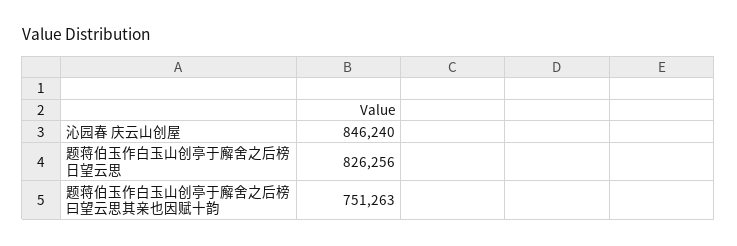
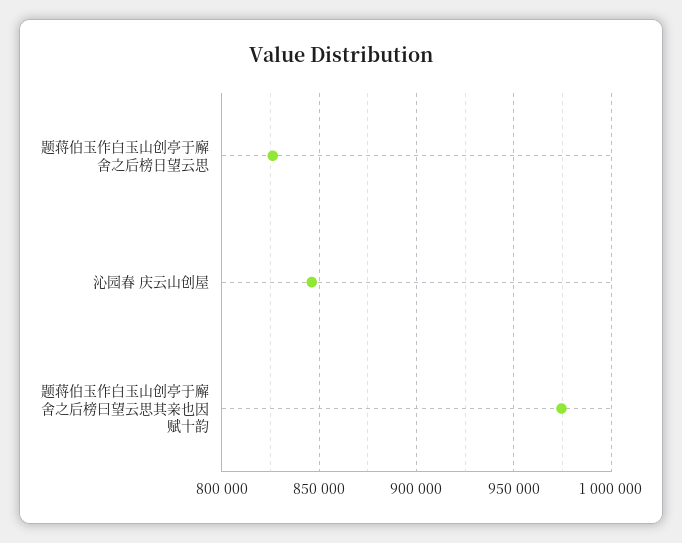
  {
    "沁园春 庆云山创屋": 846240,
    "题蒋伯玉作白玉山创亭于廨舍之后榜日望云思": 826256,
-   "题蒋伯玉作白玉山创亭于廨舍之后榜曰望云思其亲也因赋十韵": 751263
+   "题蒋伯玉作白玉山创亭于廨舍之后榜曰望云思其亲也因赋十韵": 975000
  }

